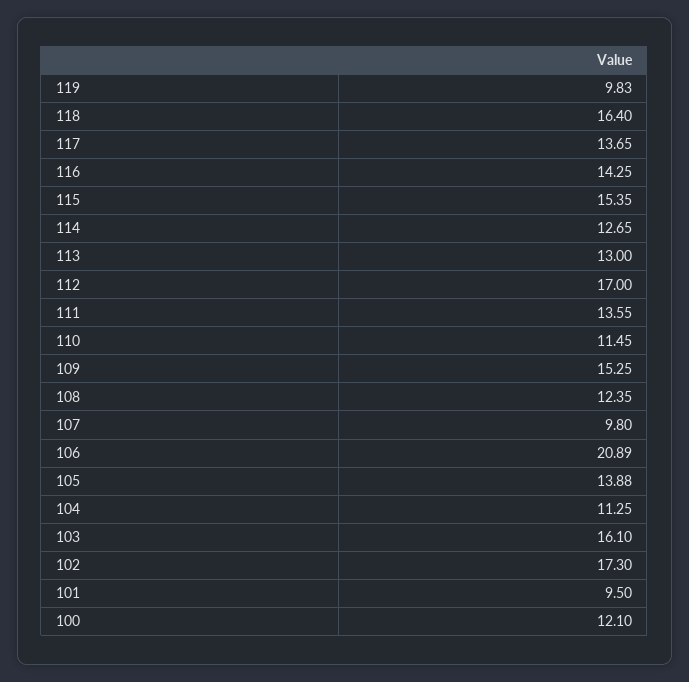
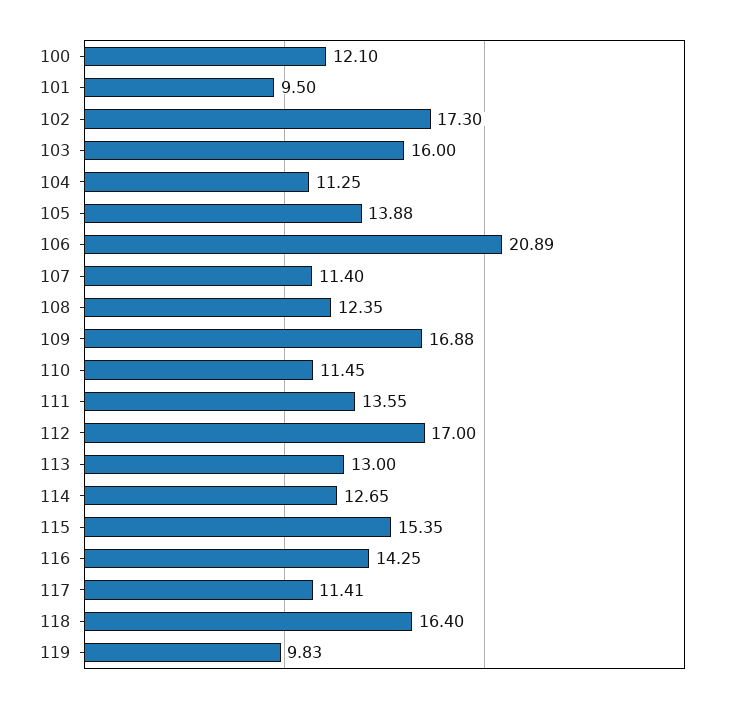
  {
    "119": 9.83,
    "118": 16.4,
-   "117": 13.65,
+   "117": 11.41,
    "116": 14.25,
    "115": 15.35,
    "114": 12.65,
    "113": 13,
    "112": 17,
    "111": 13.55,
    "110": 11.45,
-   "109": 15.25,
+   "109": 16.88,
    "108": 12.35,
-   "107": 9.8,
+   "107": 11.4,
    "106": 20.89,
    "105": 13.88,
    "104": 11.25,
-   "103": 16.1,
+   "103": 16,
    "102": 17.3,
    "101": 9.5,
    "100": 12.1
  }

